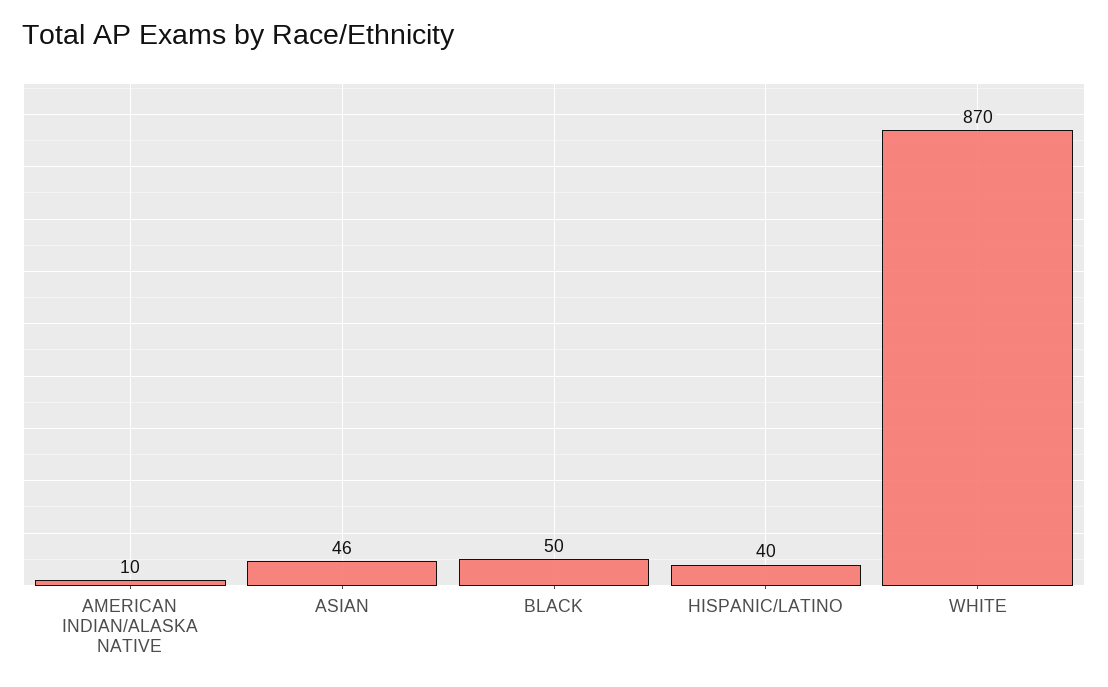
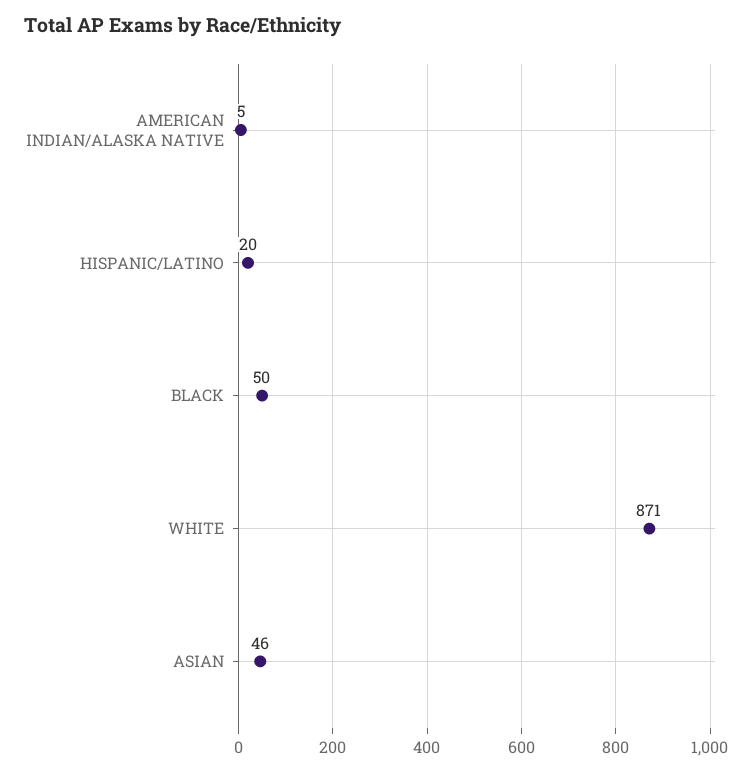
  {
-   "AMERICAN INDIAN/ALASKA NATIVE": 10,
+   "AMERICAN INDIAN/ALASKA NATIVE": 5,
    "ASIAN": 46,
    "BLACK": 50,
-   "HISPANIC/LATINO": 40,
+   "HISPANIC/LATINO": 20,
-   "WHITE": 870
+   "WHITE": 871
  }

